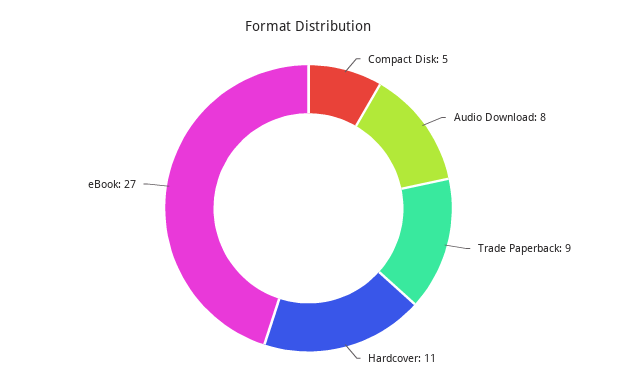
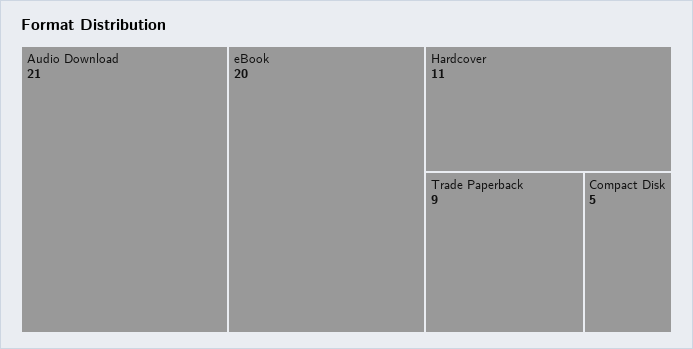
  {
    "Compact Disk": 5,
-   "Audio Download": 8,
+   "Audio Download": 21,
    "Trade Paperback": 9,
    "Hardcover": 11,
-   "eBook": 27
+   "eBook": 20
  }

